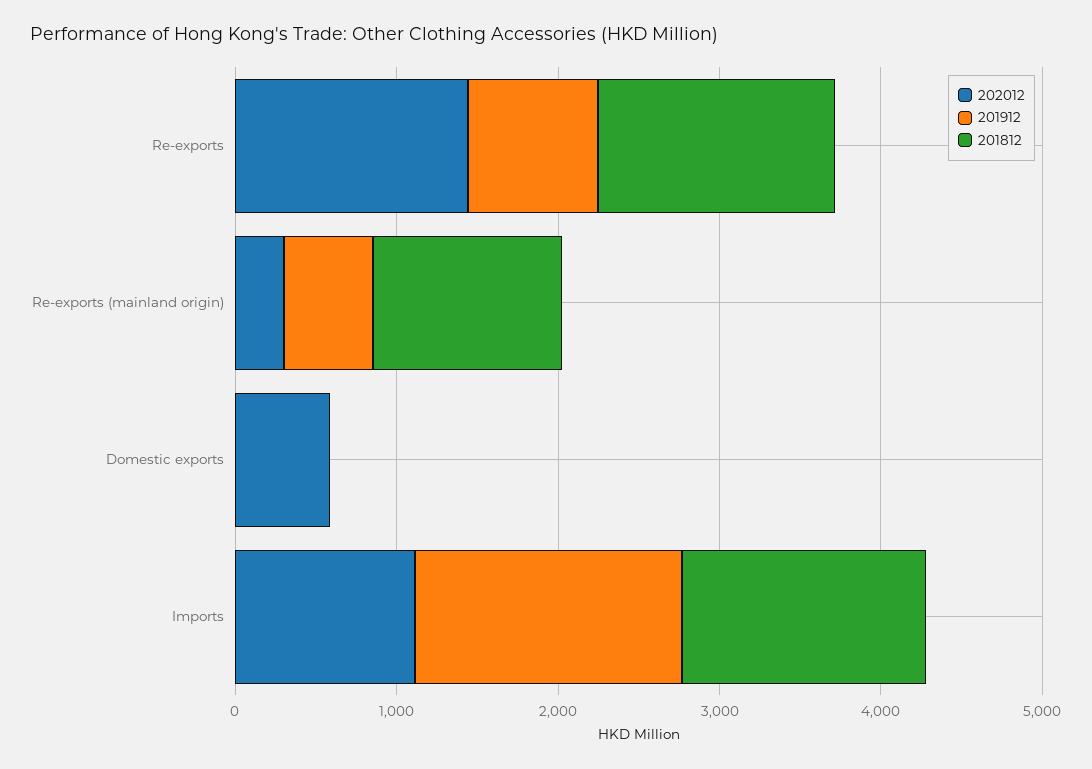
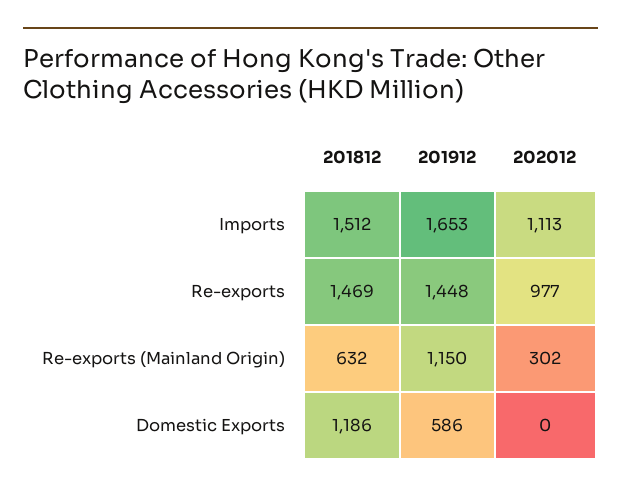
  {
    "202012": {
-     "Re-exports": 1400,
+     "Re-exports": 977,
      "Re-exports (mainland origin)": 302,
-     "Domestic exports": 600,
+     "Domestic exports": 0,
      "Imports": 1113
    },
    "201912": {
-     "Re-exports": 800,
+     "Re-exports": 1448,
-     "Re-exports (mainland origin)": 600,
+     "Re-exports (mainland origin)": 1150,
-     "Domestic exports": 0,
+     "Domestic exports": 586,
      "Imports": 1653
    },
    "201812": {
      "Re-exports": 1469,
-     "Re-exports (mainland origin)": 1200,
+     "Re-exports (mainland origin)": 632,
-     "Domestic exports": 0,
+     "Domestic exports": 1186,
      "Imports": 1512
    }
  }

